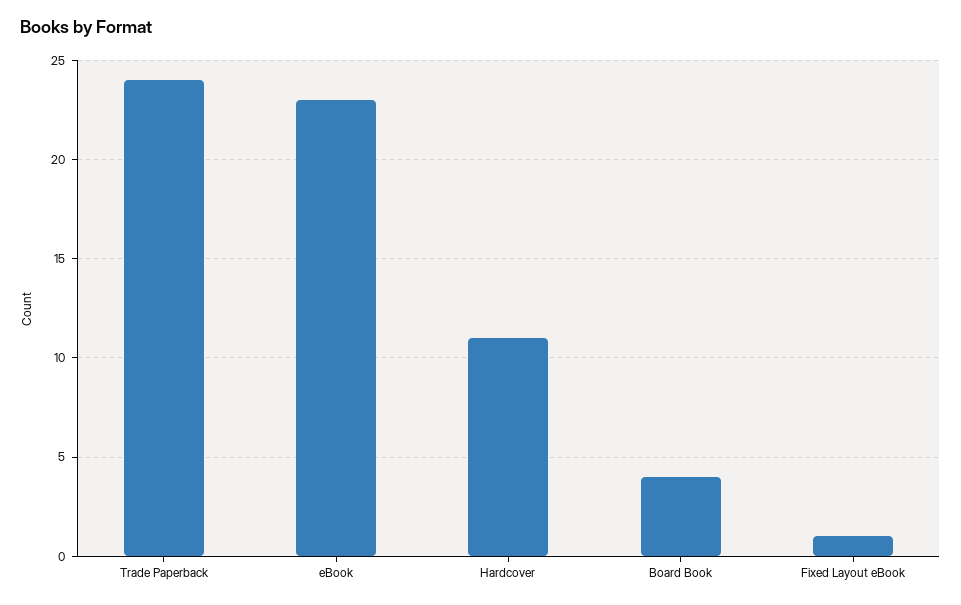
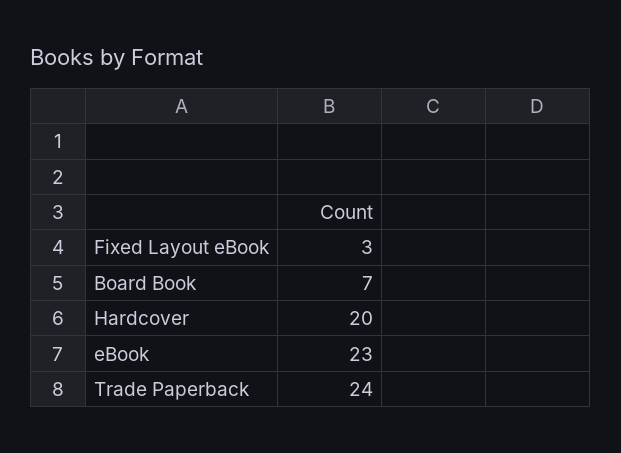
  {
    "Trade Paperback": 24,
    "eBook": 23,
-   "Hardcover": 11,
+   "Hardcover": 20,
-   "Board Book": 4,
+   "Board Book": 7,
-   "Fixed Layout eBook": 1
+   "Fixed Layout eBook": 3
  }

